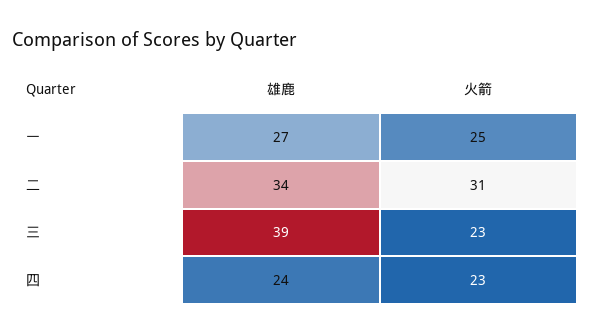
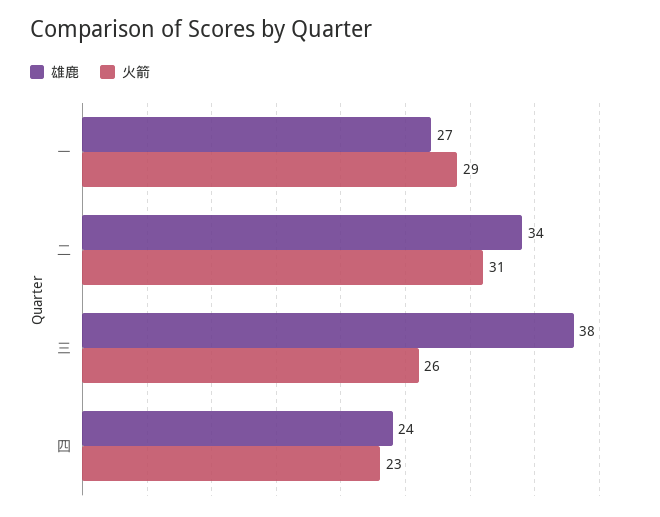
  {
    "雄鹿": {
      "一": 27,
      "二": 34,
-     "三": 39,
+     "三": 38,
      "四": 24
    },
    "火箭": {
-     "一": 25,
+     "一": 29,
      "二": 31,
-     "三": 23,
+     "三": 26,
      "四": 23
    }
  }

